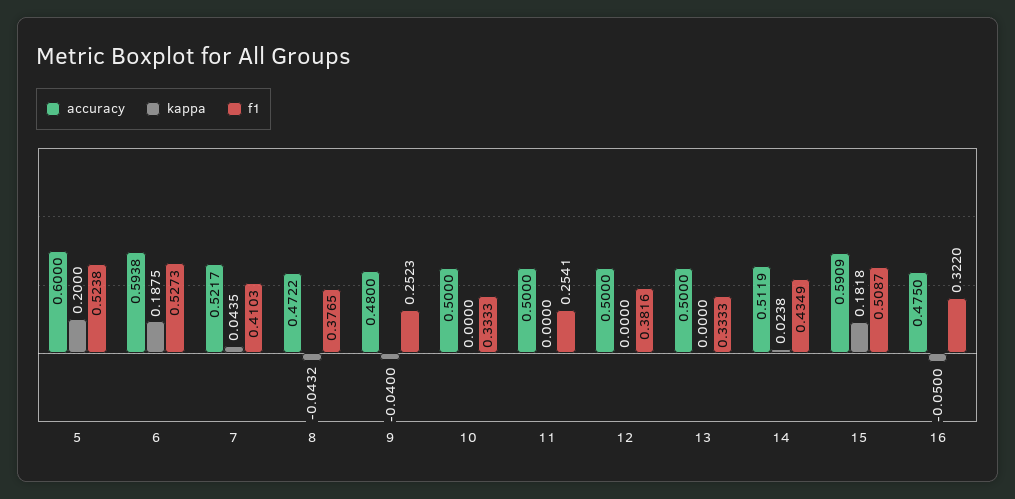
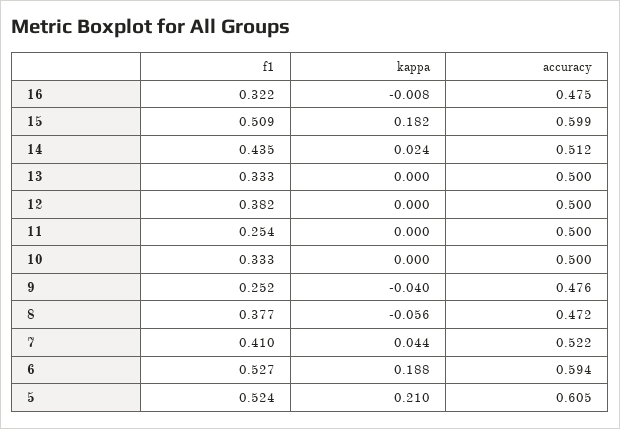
  {
    "accuracy": {
-     "5": 0.6,
+     "5": 0.605,
      "6": 0.5938,
      "7": 0.5217,
      "8": 0.4722,
-     "9": 0.48,
+     "9": 0.476,
      "10": 0.5,
      "11": 0.5,
      "12": 0.5,
      "13": 0.5,
      "14": 0.5119,
-     "15": 0.5909,
+     "15": 0.599,
      "16": 0.475
    },
    "kappa": {
-     "5": 0.2,
+     "5": 0.21,
      "6": 0.1875,
      "7": 0.0435,
-     "8": -0.0432,
+     "8": -0.056,
      "9": -0.04,
      "10": 0,
      "11": 0,
      "12": 0,
      "13": 0,
      "14": 0.0238,
      "15": 0.1818,
-     "16": -0.05
+     "16": -0.008
    },
    "f1": {
      "5": 0.5238,
      "6": 0.5273,
      "7": 0.4103,
      "8": 0.3765,
      "9": 0.2523,
      "10": 0.3333,
      "11": 0.2541,
      "12": 0.3816,
      "13": 0.3333,
      "14": 0.4349,
      "15": 0.5087,
      "16": 0.322
    }
  }

